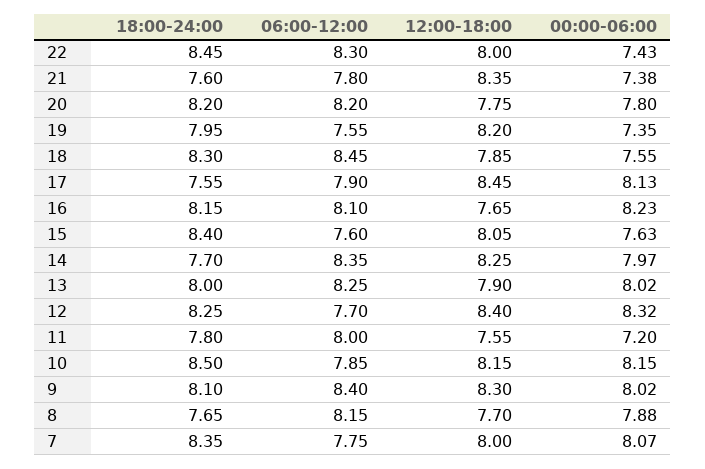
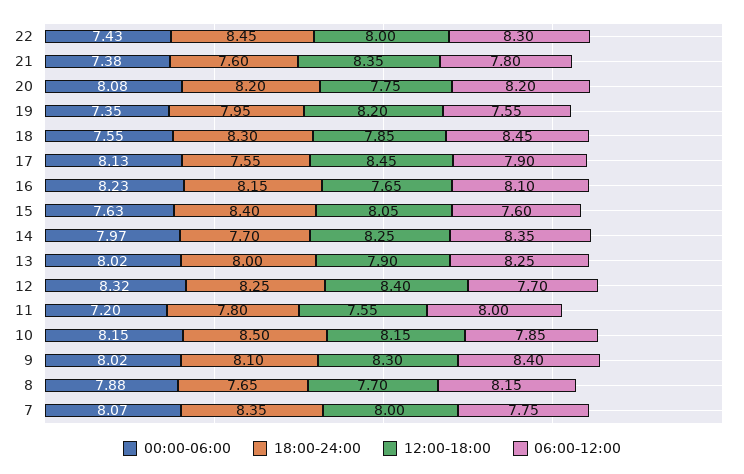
  {
    "18:00-24:00": {
      "22": 8.45,
      "21": 7.6,
      "20": 8.2,
      "19": 7.95,
      "18": 8.3,
      "17": 7.55,
      "16": 8.15,
      "15": 8.4,
      "14": 7.7,
      "13": 8,
      "12": 8.25,
      "11": 7.8,
      "10": 8.5,
      "9": 8.1,
      "8": 7.65,
      "7": 8.35
    },
    "06:00-12:00": {
      "22": 8.3,
      "21": 7.8,
      "20": 8.2,
      "19": 7.55,
      "18": 8.45,
      "17": 7.9,
      "16": 8.1,
      "15": 7.6,
      "14": 8.35,
      "13": 8.25,
      "12": 7.7,
      "11": 8,
      "10": 7.85,
      "9": 8.4,
      "8": 8.15,
      "7": 7.75
    },
    "12:00-18:00": {
      "22": 8,
      "21": 8.35,
      "20": 7.75,
      "19": 8.2,
      "18": 7.85,
      "17": 8.45,
      "16": 7.65,
      "15": 8.05,
      "14": 8.25,
      "13": 7.9,
      "12": 8.4,
      "11": 7.55,
      "10": 8.15,
      "9": 8.3,
      "8": 7.7,
      "7": 8
    },
    "00:00-06:00": {
      "22": 7.43,
      "21": 7.38,
-     "20": 7.8,
+     "20": 8.08,
      "19": 7.35,
      "18": 7.55,
      "17": 8.13,
      "16": 8.23,
      "15": 7.63,
      "14": 7.97,
      "13": 8.02,
      "12": 8.32,
      "11": 7.2,
      "10": 8.15,
      "9": 8.02,
      "8": 7.88,
      "7": 8.07
    }
  }

